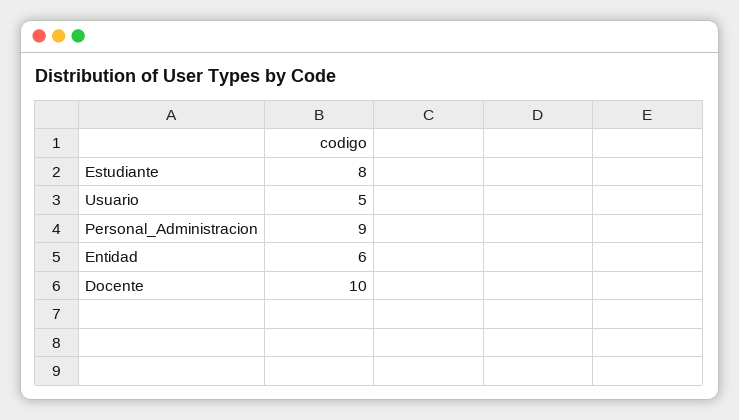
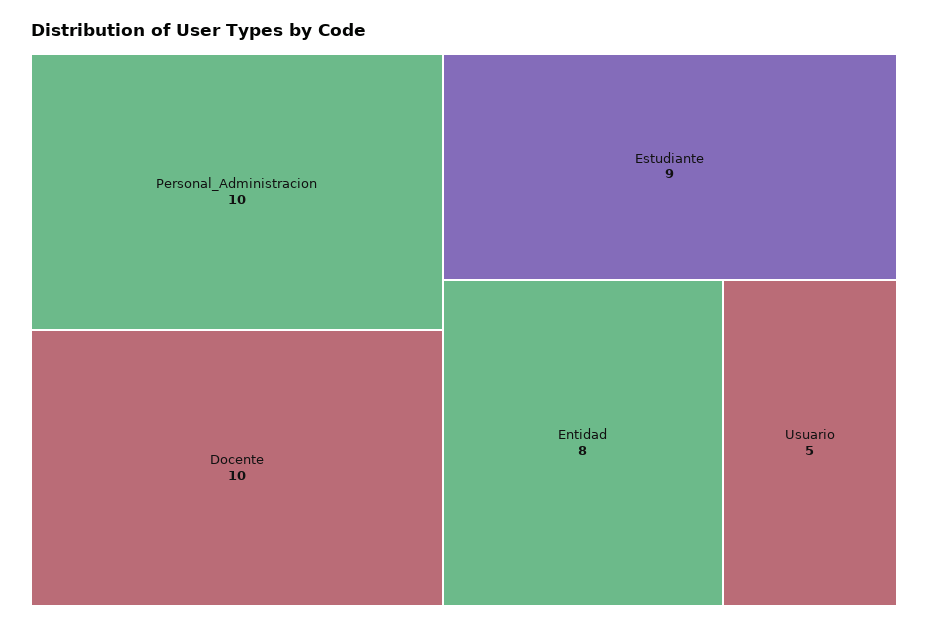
  {
-   "Estudiante": 8,
+   "Estudiante": 9,
    "Usuario": 5,
-   "Personal_Administracion": 9,
+   "Personal_Administracion": 10,
-   "Entidad": 6,
+   "Entidad": 8,
    "Docente": 10
  }

